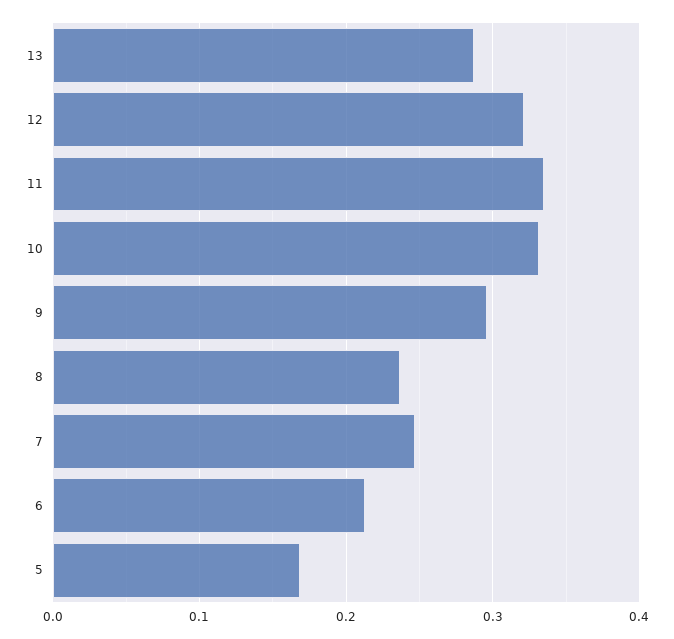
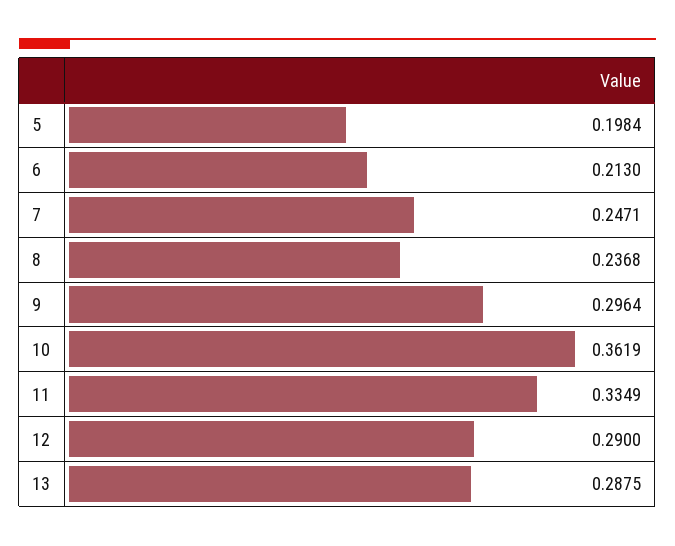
  {
    "13": 0.2875,
-   "12": 0.32,
+   "12": 0.29,
    "11": 0.3349,
-   "10": 0.33,
+   "10": 0.3619,
    "9": 0.2964,
    "8": 0.2368,
    "7": 0.2471,
    "6": 0.213,
-   "5": 0.17
+   "5": 0.1984
  }

